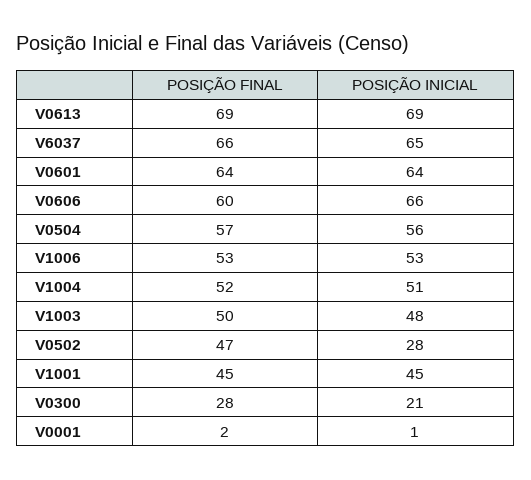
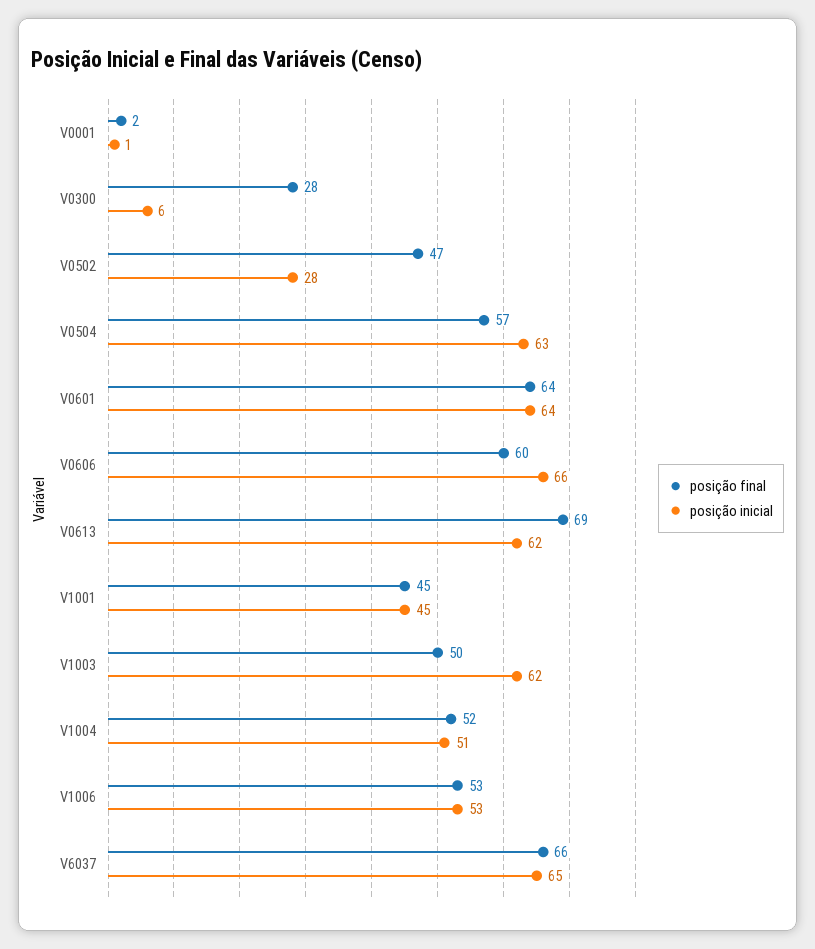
  {
    "POSIÇÃO FINAL": {
      "V0613": 69,
      "V6037": 66,
      "V0601": 64,
      "V0606": 60,
      "V0504": 57,
      "V1006": 53,
      "V1004": 52,
      "V1003": 50,
      "V0502": 47,
      "V1001": 45,
      "V0300": 28,
      "V0001": 2
    },
    "POSIÇÃO INICIAL": {
-     "V0613": 69,
+     "V0613": 62,
      "V6037": 65,
      "V0601": 64,
      "V0606": 66,
-     "V0504": 56,
+     "V0504": 63,
      "V1006": 53,
      "V1004": 51,
-     "V1003": 48,
+     "V1003": 62,
      "V0502": 28,
      "V1001": 45,
-     "V0300": 21,
+     "V0300": 6,
      "V0001": 1
    }
  }

